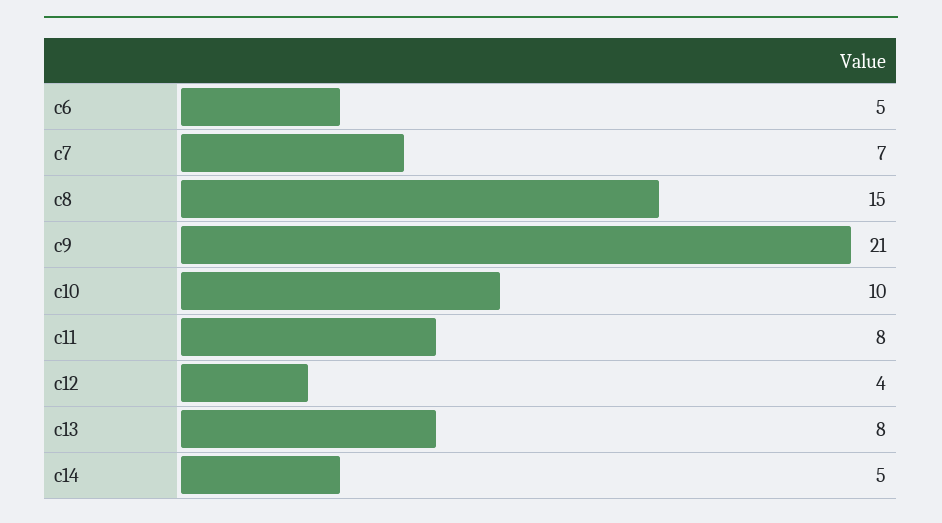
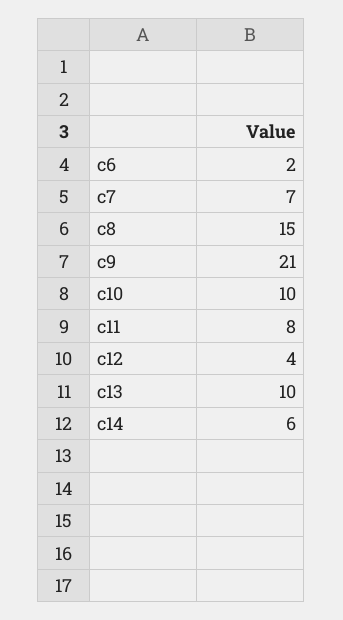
  {
-   "c6": 5,
+   "c6": 2,
    "c7": 7,
    "c8": 15,
    "c9": 21,
    "c10": 10,
    "c11": 8,
    "c12": 4,
-   "c13": 8,
+   "c13": 10,
-   "c14": 5
+   "c14": 6
  }

